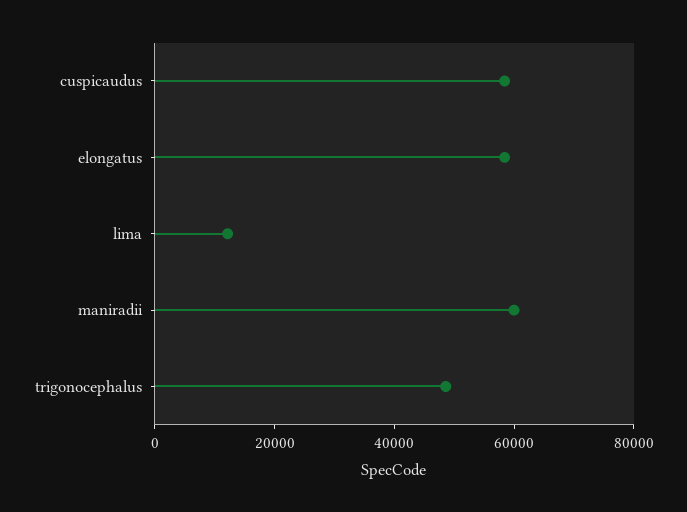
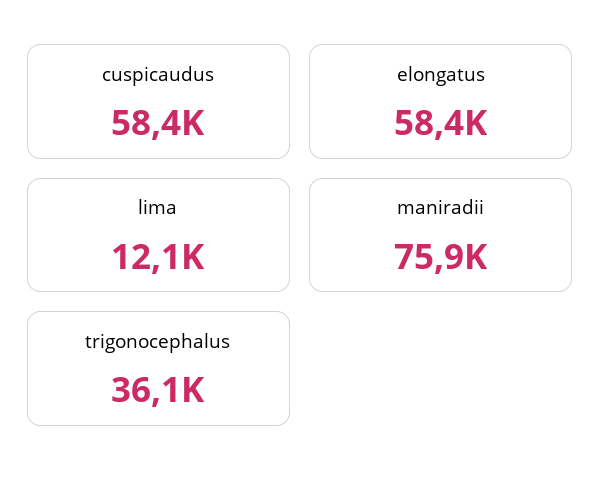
  {
    "cuspicaudus": 58400,
    "elongatus": 58400,
    "lima": 12100,
-   "maniradii": 60000,
+   "maniradii": 75900,
-   "trigonocephalus": 50000
+   "trigonocephalus": 36100
  }

